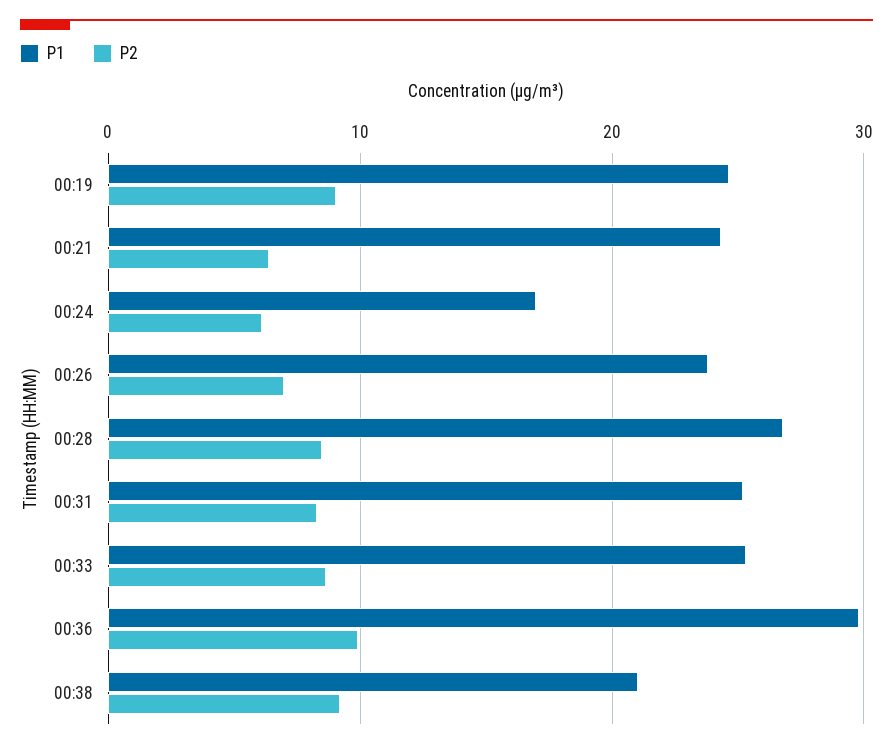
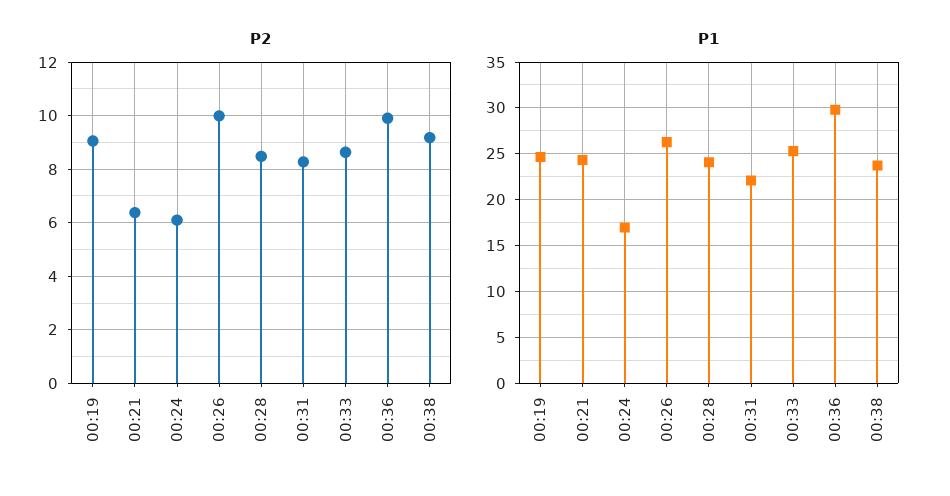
  {
    "P1": {
      "00:19": 25,
      "00:21": 24,
      "00:24": 17,
-     "00:26": 24,
+     "00:26": 26,
-     "00:28": 27,
+     "00:28": 24,
-     "00:31": 25,
+     "00:31": 22,
      "00:33": 25,
      "00:36": 30,
-     "00:38": 21
+     "00:38": 24
    },
    "P2": {
      "00:19": 9,
      "00:21": 6.5,
      "00:24": 6,
-     "00:26": 7,
+     "00:26": 10,
      "00:28": 8.5,
      "00:31": 8.25,
      "00:33": 8.75,
      "00:36": 10,
      "00:38": 9.25
    }
  }

